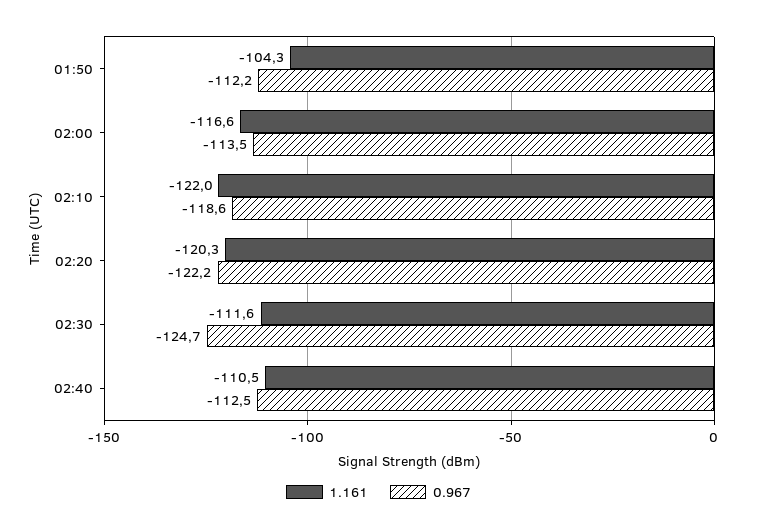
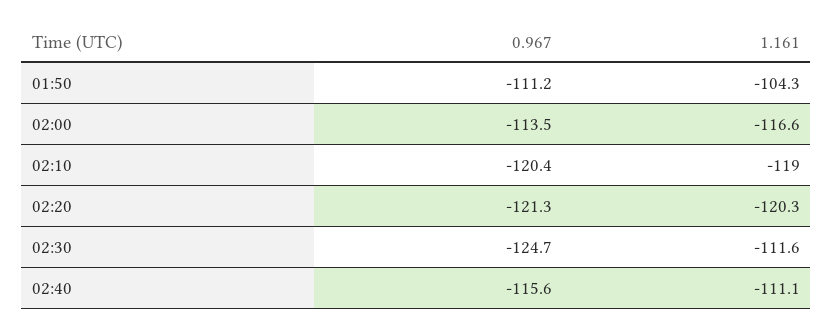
  {
    "1.161": {
      "01:50": -104.3,
      "02:00": -116.6,
-     "02:10": -122,
+     "02:10": -119,
      "02:20": -120.3,
      "02:30": -111.6,
-     "02:40": -110.5
+     "02:40": -111.1
    },
    "0.967": {
-     "01:50": -112.2,
+     "01:50": -111.2,
      "02:00": -113.5,
-     "02:10": -118.6,
+     "02:10": -120.4,
-     "02:20": -122.2,
+     "02:20": -121.3,
      "02:30": -124.7,
-     "02:40": -112.5
+     "02:40": -115.6
    }
  }

